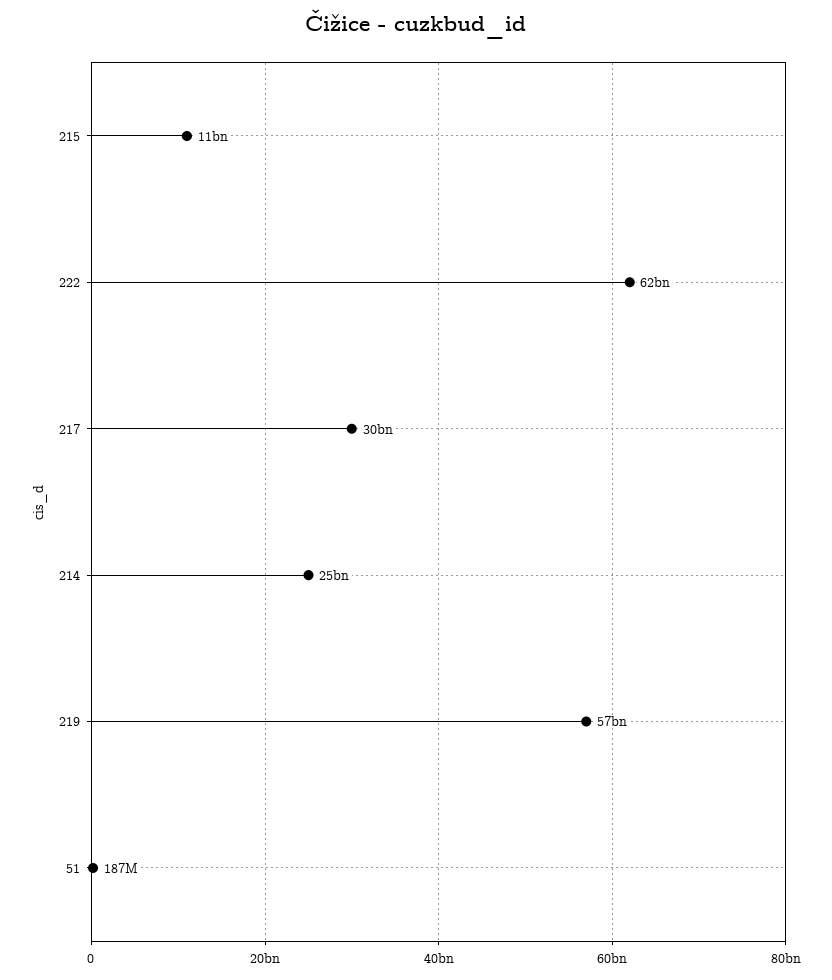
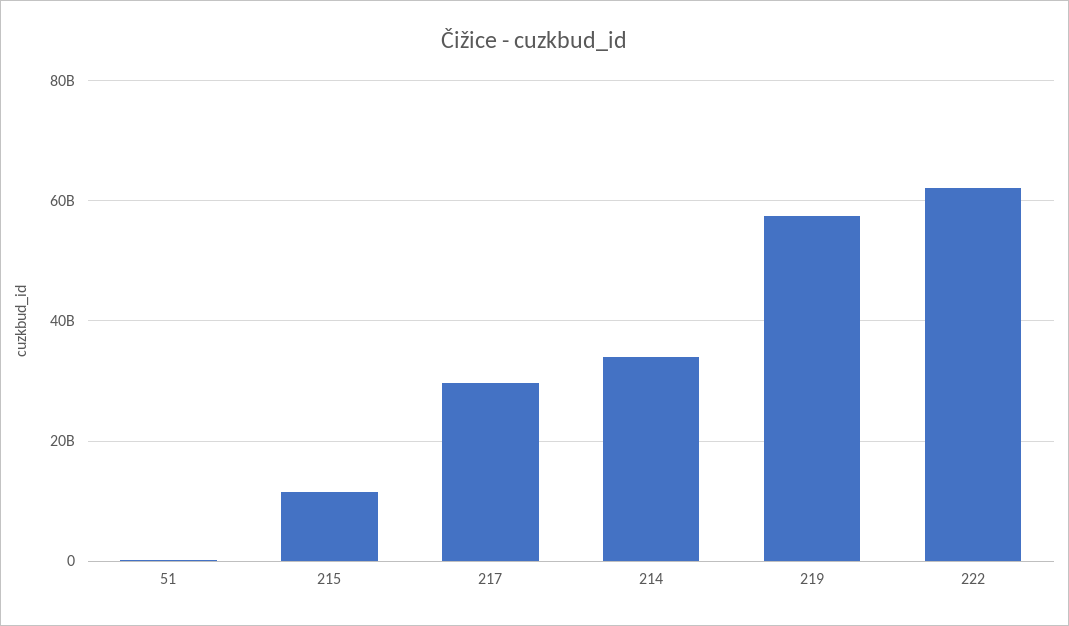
  {
    "215": 11000000000,
    "222": 62000000000,
    "217": 30000000000,
-   "214": 25000000000,
+   "214": 34000000000,
    "219": 57000000000,
    "51": 187000000
  }

